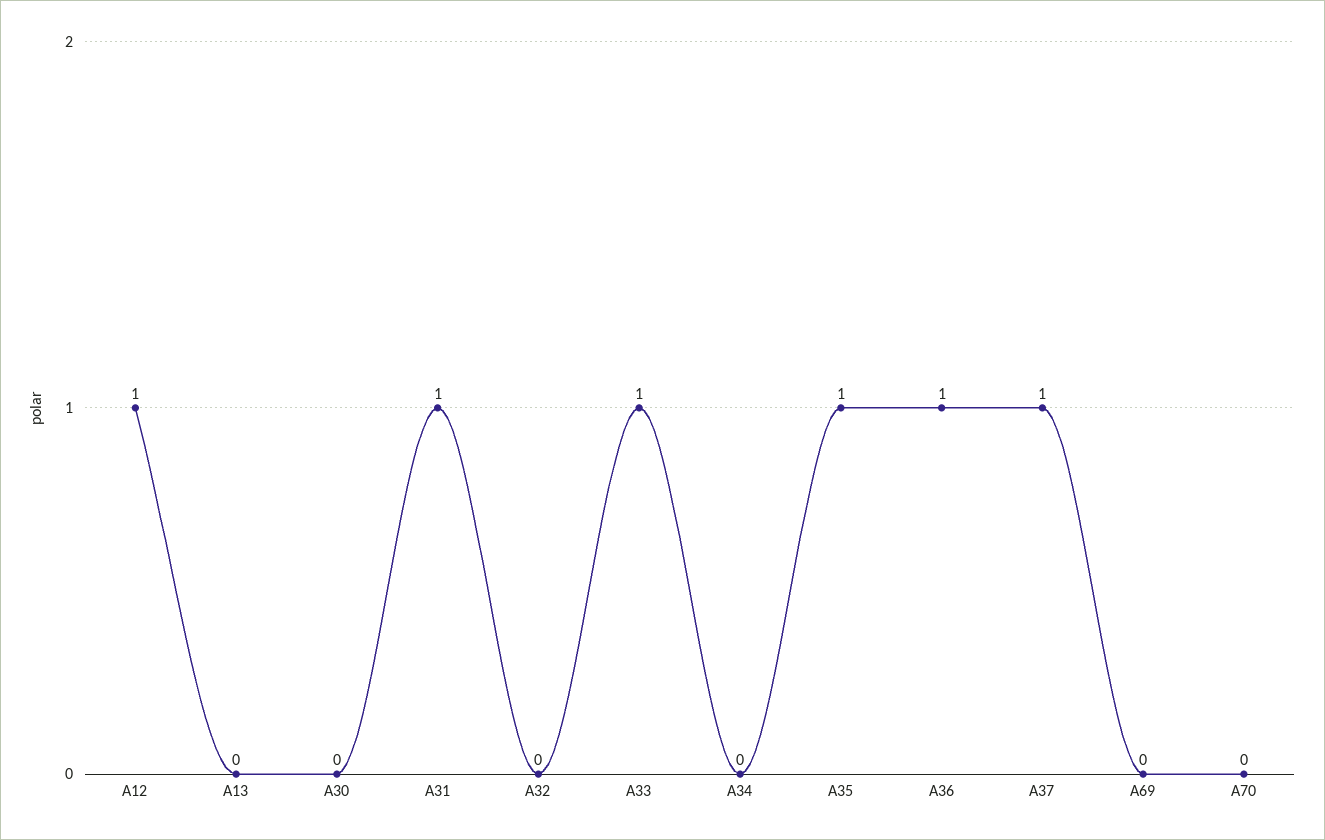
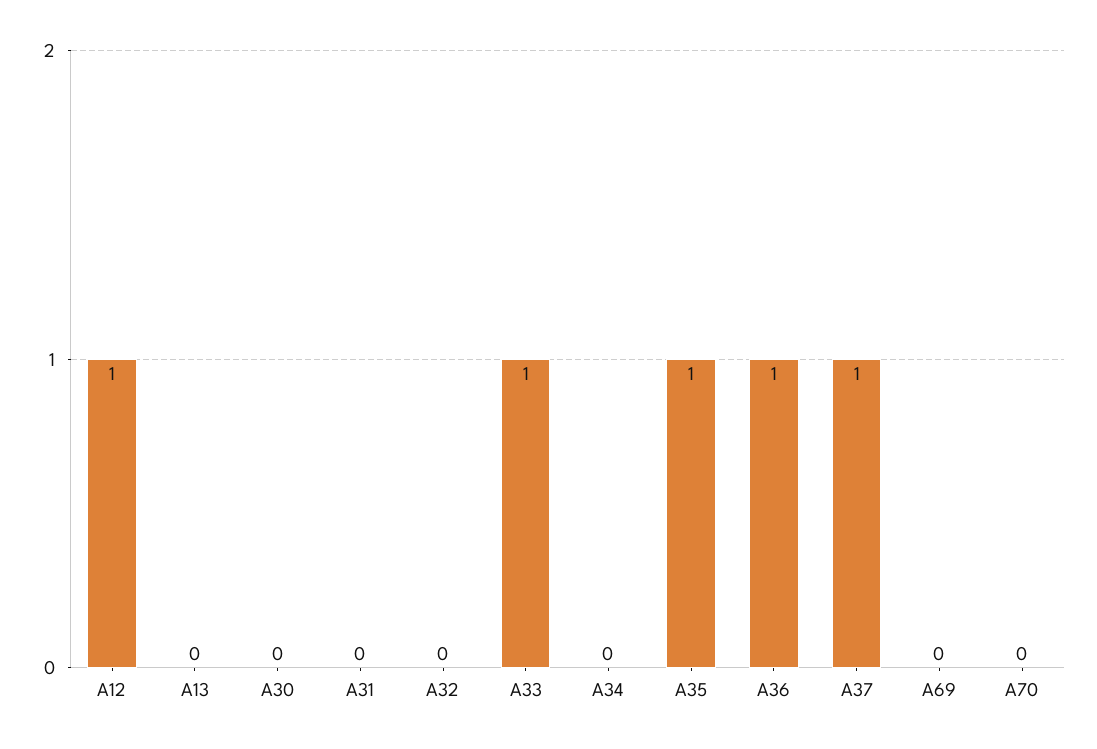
  {
    "A12": 1,
    "A13": 0,
    "A30": 0,
-   "A31": 1,
+   "A31": 0,
    "A32": 0,
    "A33": 1,
    "A34": 0,
    "A35": 1,
    "A36": 1,
    "A37": 1,
    "A69": 0,
    "A70": 0
  }

